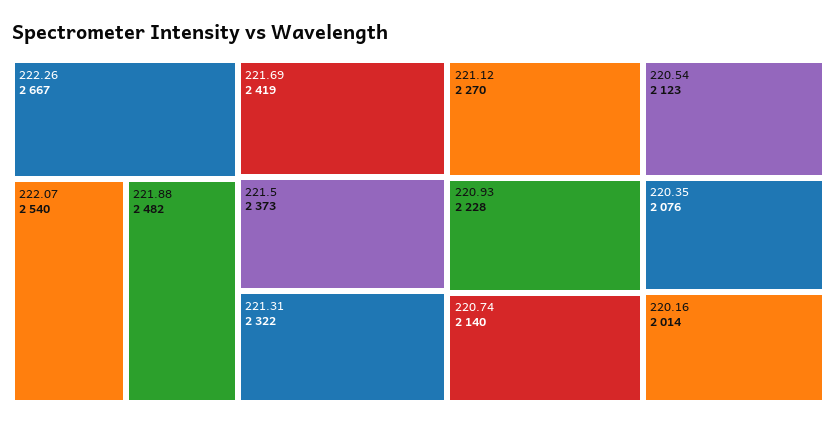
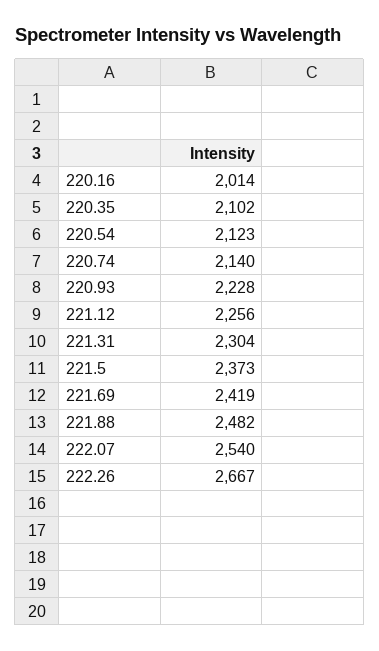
  {
    "222.26": 2667,
    "222.07": 2540,
    "221.88": 2482,
    "221.69": 2419,
    "221.5": 2373,
-   "221.31": 2322,
+   "221.31": 2304,
-   "221.12": 2270,
+   "221.12": 2256,
    "220.93": 2228,
    "220.74": 2140,
    "220.54": 2123,
-   "220.35": 2076,
+   "220.35": 2102,
    "220.16": 2014
  }

